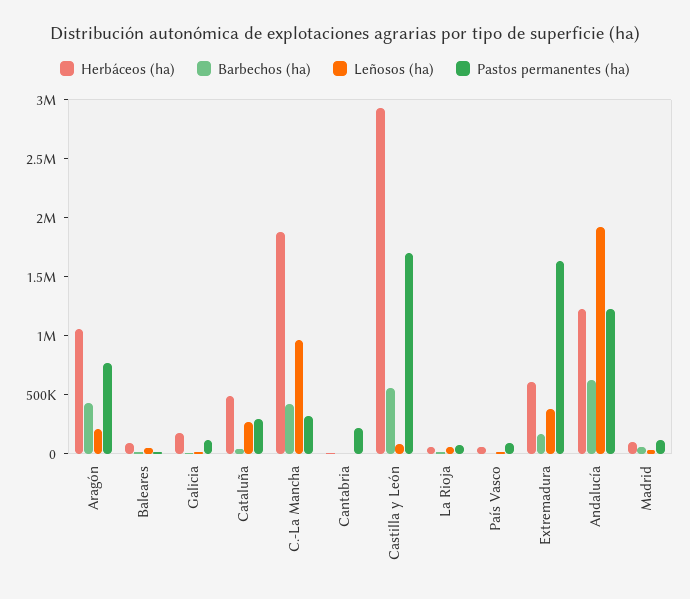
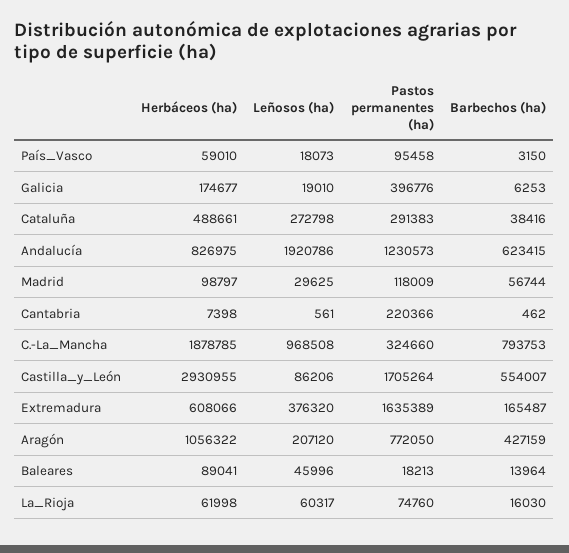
  {
    "Herbáceos (ha)": {
      "Aragón": 1056322,
      "Baleares": 89041,
      "Galicia": 174677,
      "Cataluña": 488661,
      "C.-La Mancha": 1878785,
      "Cantabria": 7398,
      "Castilla y León": 2930955,
      "La Rioja": 61998,
      "País Vasco": 59010,
      "Extremadura": 608066,
-     "Andalucía": 1200000,
+     "Andalucía": 826975,
      "Madrid": 98797
    },
    "Barbechos (ha)": {
      "Aragón": 427159,
      "Baleares": 13964,
      "Galicia": 6253,
      "Cataluña": 38416,
-     "C.-La Mancha": 400000,
+     "C.-La Mancha": 793753,
      "Cantabria": 462,
      "Castilla y León": 554007,
      "La Rioja": 16030,
      "País Vasco": 3150,
      "Extremadura": 165487,
      "Andalucía": 623415,
      "Madrid": 56744
    },
    "Leñosos (ha)": {
      "Aragón": 207120,
      "Baleares": 45996,
      "Galicia": 19010,
      "Cataluña": 272798,
      "C.-La Mancha": 968508,
      "Cantabria": 561,
      "Castilla y León": 86206,
      "La Rioja": 60317,
      "País Vasco": 18073,
      "Extremadura": 376320,
      "Andalucía": 1920786,
      "Madrid": 29625
    },
    "Pastos permanentes (ha)": {
      "Aragón": 772050,
      "Baleares": 18213,
-     "Galicia": 100000,
+     "Galicia": 396776,
      "Cataluña": 291383,
      "C.-La Mancha": 324660,
      "Cantabria": 220366,
      "Castilla y León": 1705264,
      "La Rioja": 74760,
      "País Vasco": 95458,
      "Extremadura": 1635389,
      "Andalucía": 1230573,
      "Madrid": 118009
    }
  }

